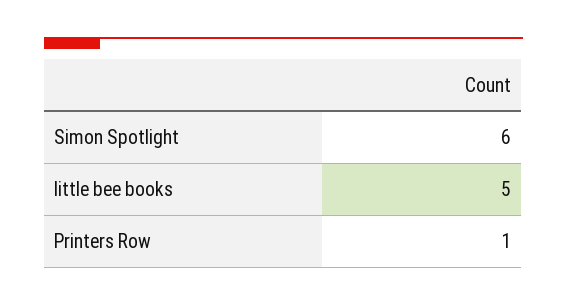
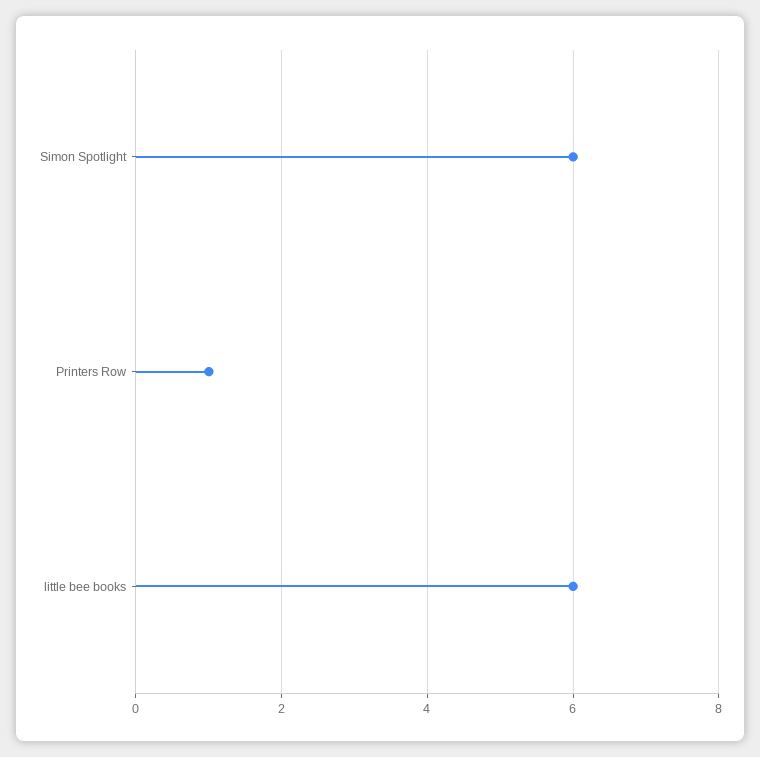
  {
    "Simon Spotlight": 6,
-   "little bee books": 5,
+   "little bee books": 6,
    "Printers Row": 1
  }

